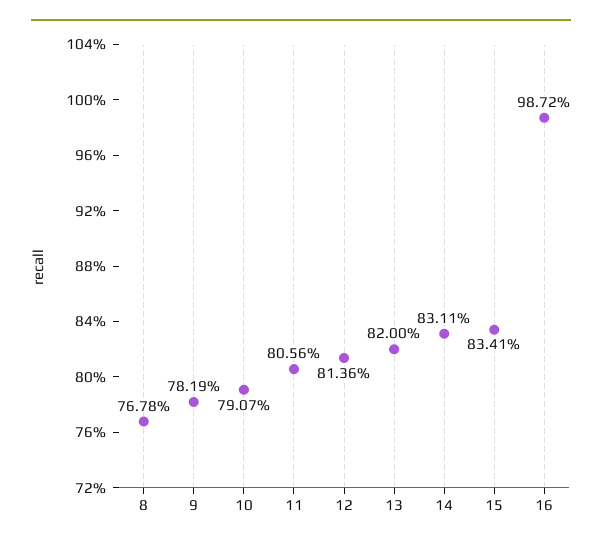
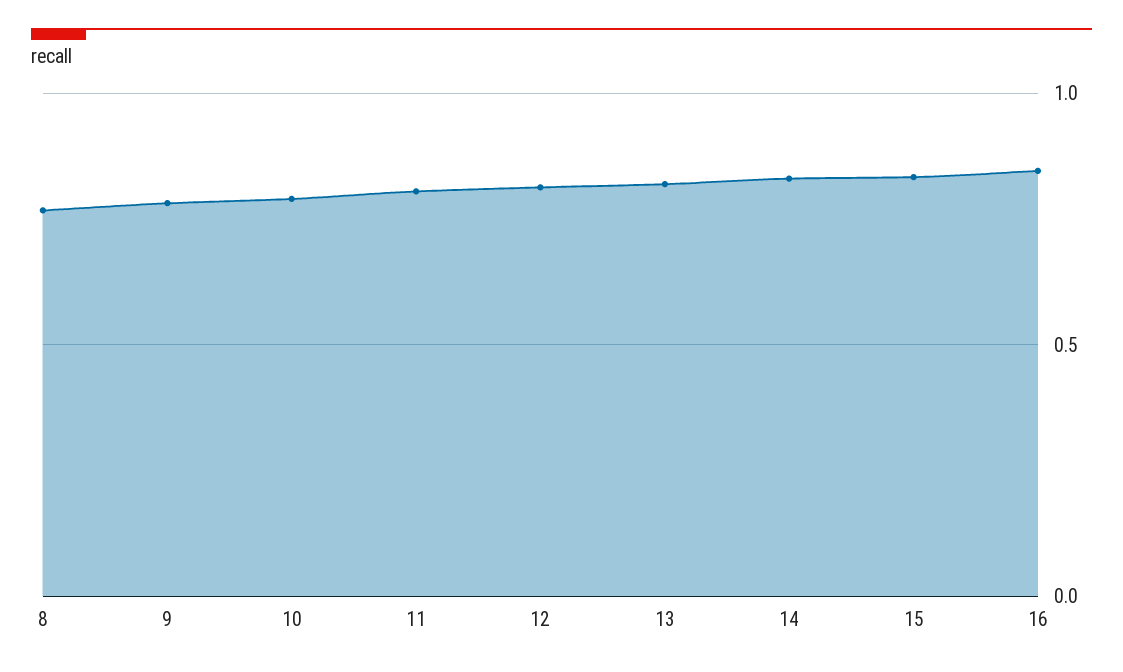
  {
    "8": 0.7678,
    "9": 0.7819,
    "10": 0.7907,
    "11": 0.8056,
    "12": 0.8136,
    "13": 0.82,
    "14": 0.8311,
    "15": 0.8341,
-   "16": 0.9872
+   "16": 0.85
  }

